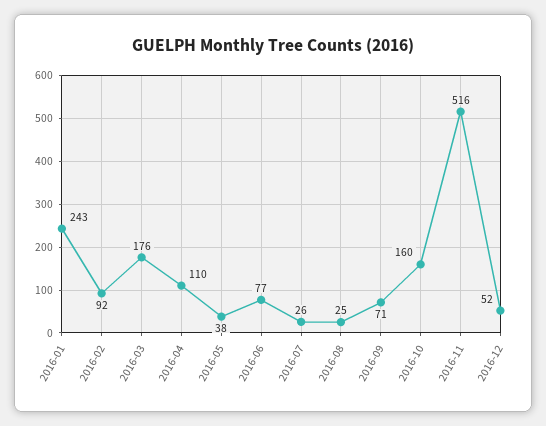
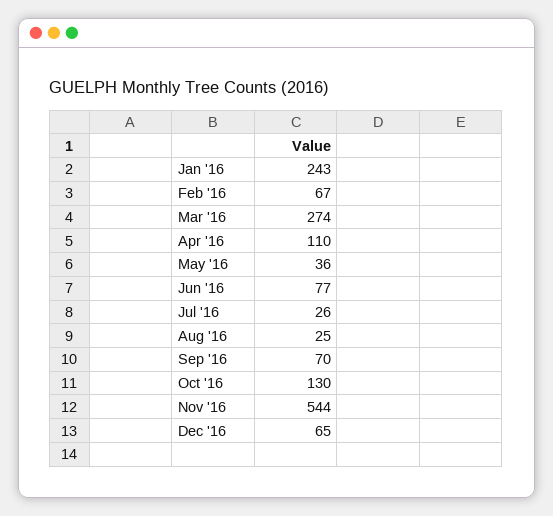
  {
    "2016-01": 243,
-   "2016-02": 92,
+   "2016-02": 67,
-   "2016-03": 176,
+   "2016-03": 274,
    "2016-04": 110,
-   "2016-05": 38,
+   "2016-05": 36,
    "2016-06": 77,
    "2016-07": 26,
    "2016-08": 25,
-   "2016-09": 71,
+   "2016-09": 70,
-   "2016-10": 160,
+   "2016-10": 130,
-   "2016-11": 516,
+   "2016-11": 544,
-   "2016-12": 52
+   "2016-12": 65
  }

